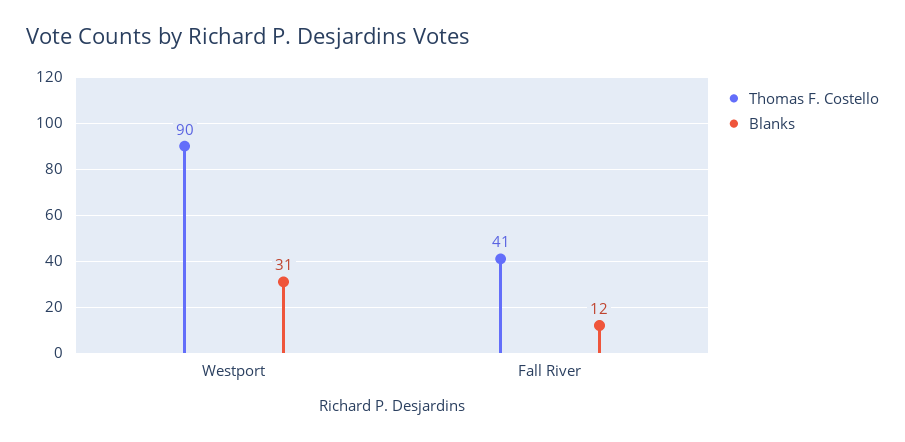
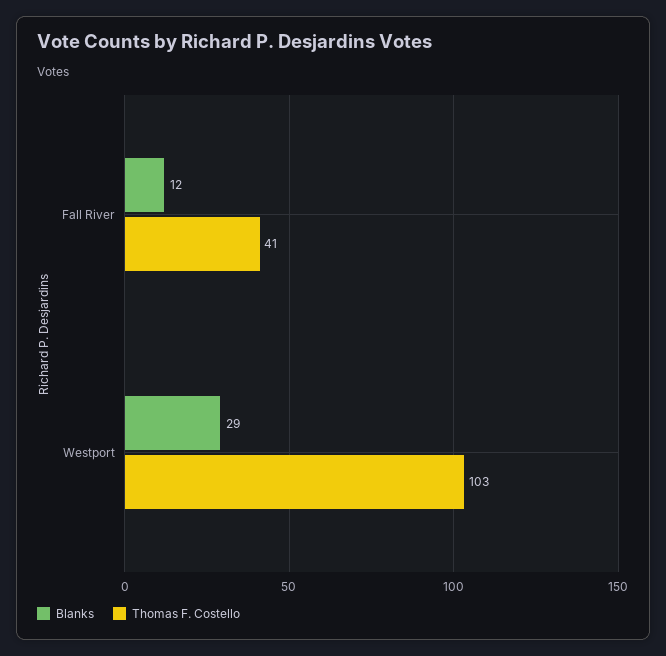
  {
    "Thomas F. Costello": {
-     "Westport": 90,
+     "Westport": 103,
      "Fall River": 41
    },
    "Blanks": {
-     "Westport": 31,
+     "Westport": 29,
      "Fall River": 12
    }
  }

